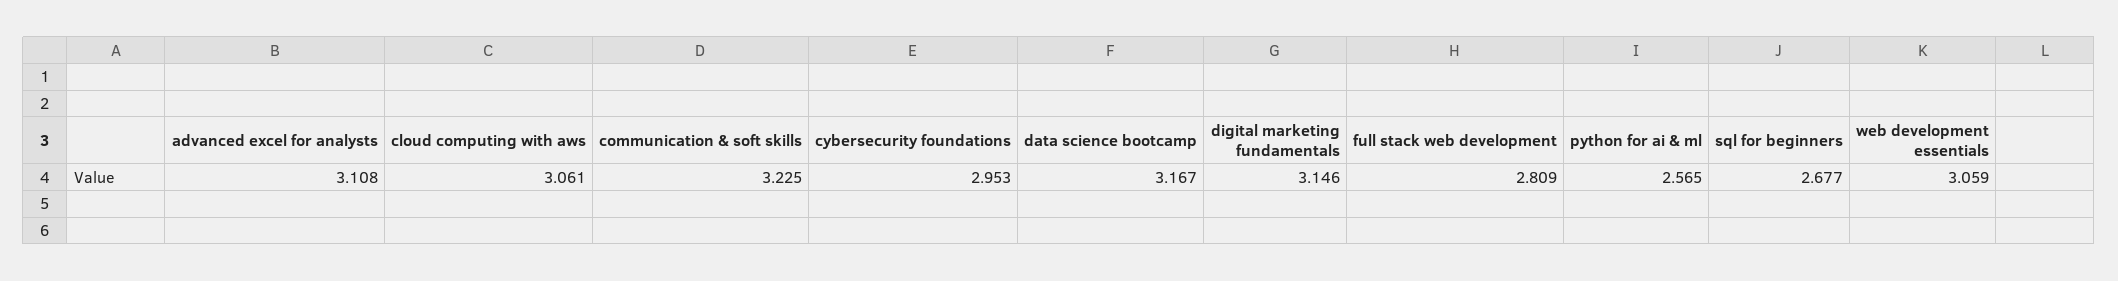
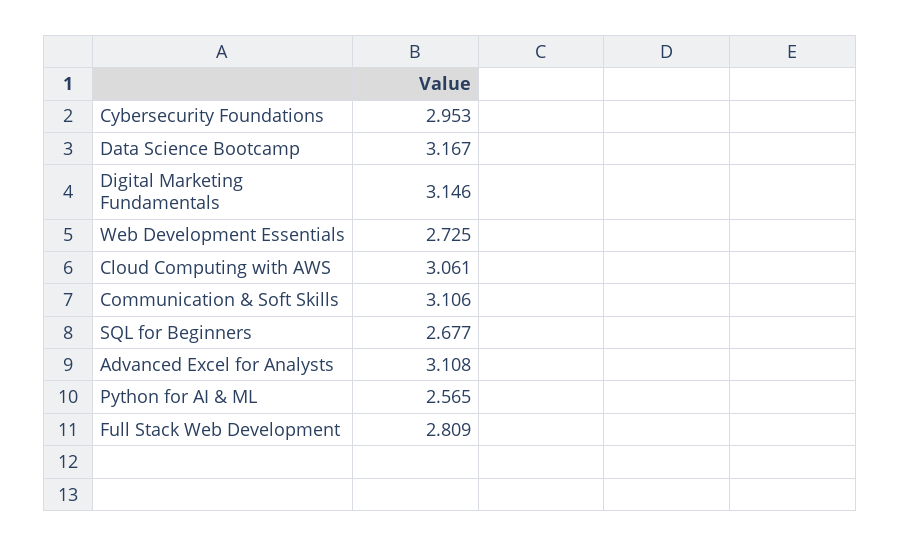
  {
    "advanced excel for analysts": 3.108,
    "cloud computing with aws": 3.061,
-   "communication & soft skills": 3.225,
+   "communication & soft skills": 3.106,
    "cybersecurity foundations": 2.953,
    "data science bootcamp": 3.167,
    "digital marketing fundamentals": 3.146,
    "full stack web development": 2.809,
    "python for ai & ml": 2.565,
    "sql for beginners": 2.677,
-   "web development essentials": 3.059
+   "web development essentials": 2.725
  }

